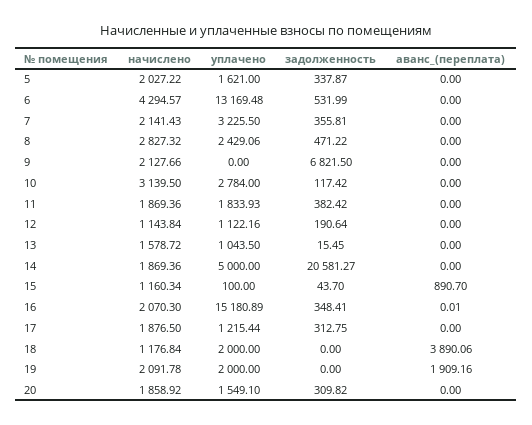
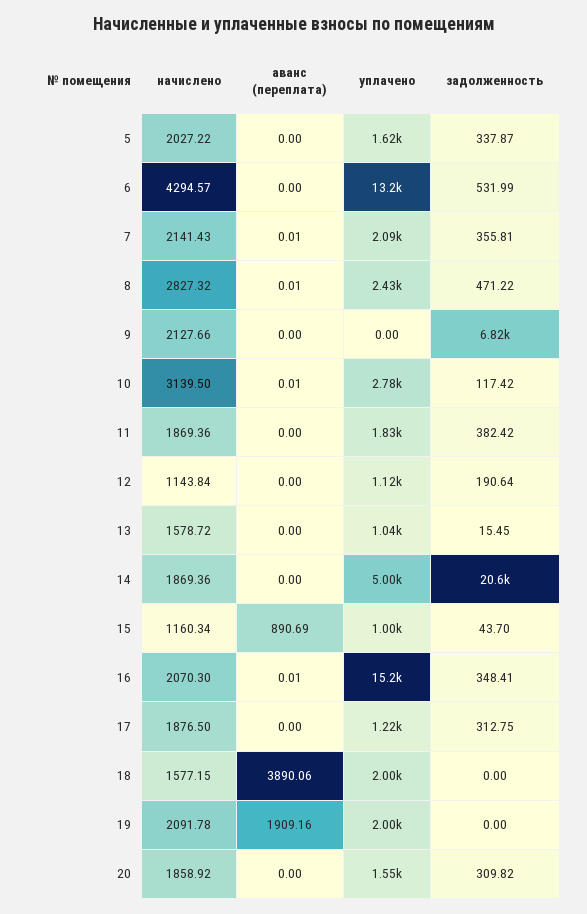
  {
    "начислено": {
      "5": 2027.22,
      "6": 4294.57,
      "7": 2141.43,
      "8": 2827.32,
      "9": 2127.66,
      "10": 3139.5,
      "11": 1869.36,
      "12": 1143.84,
      "13": 1578.72,
      "14": 1869.36,
      "15": 1160.34,
      "16": 2070.3,
      "17": 1876.5,
-     "18": 1176.84,
+     "18": 1577.15,
      "19": 2091.78,
      "20": 1858.92
    },
    "уплачено": {
      "5": 1621,
      "6": 13169.48,
-     "7": 3225.5,
+     "7": 2090,
      "8": 2429.06,
      "9": 0,
      "10": 2784,
      "11": 1833.93,
      "12": 1122.16,
      "13": 1043.5,
      "14": 5000,
-     "15": 100,
+     "15": 1000,
      "16": 15180.89,
      "17": 1215.44,
      "18": 2000,
      "19": 2000,
      "20": 1549.1
    },
    "задолженность": {
      "5": 337.87,
      "6": 531.99,
      "7": 355.81,
      "8": 471.22,
      "9": 6821.5,
      "10": 117.42,
      "11": 382.42,
      "12": 190.64,
      "13": 15.45,
      "14": 20581.27,
      "15": 43.7,
      "16": 348.41,
      "17": 312.75,
      "18": 0,
      "19": 0,
      "20": 309.82
    },
    "аванс_(переплата)": {
      "5": 0,
      "6": 0,
-     "7": 0,
+     "7": 0.01,
-     "8": 0,
+     "8": 0.01,
      "9": 0,
-     "10": 0,
+     "10": 0.01,
      "11": 0,
      "12": 0,
      "13": 0,
      "14": 0,
-     "15": 890.7,
+     "15": 890.69,
      "16": 0.01,
      "17": 0,
      "18": 3890.06,
      "19": 1909.16,
      "20": 0
    }
  }

